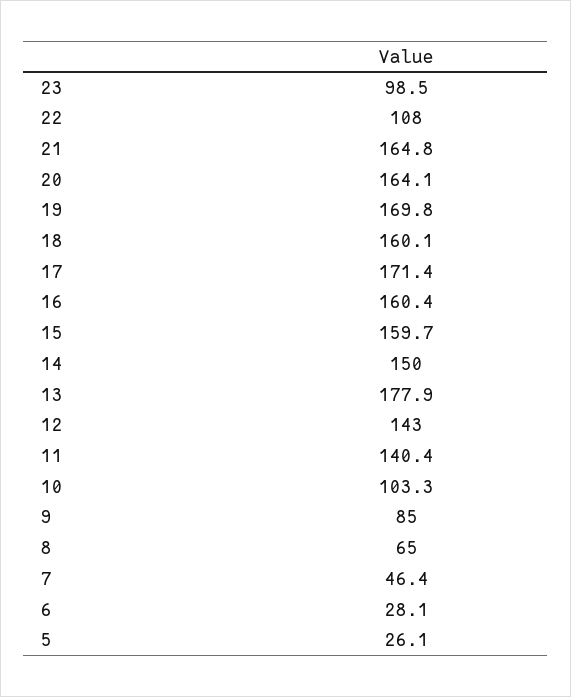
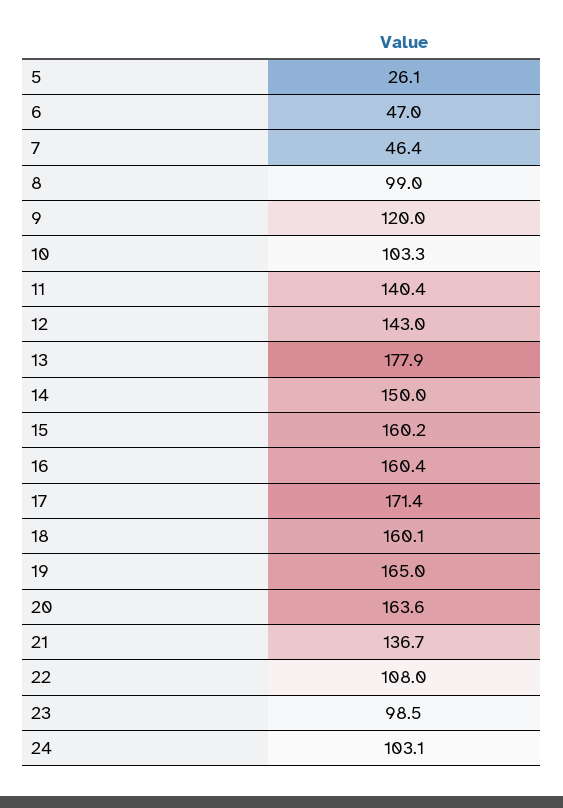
  {
    "23": 98.5,
    "22": 108,
-   "21": 164.8,
+   "21": 136.7,
-   "20": 164.1,
+   "20": 163.6,
-   "19": 169.8,
+   "19": 165,
    "18": 160.1,
    "17": 171.4,
    "16": 160.4,
-   "15": 159.7,
+   "15": 160.2,
    "14": 150,
    "13": 177.9,
    "12": 143,
    "11": 140.4,
    "10": 103.3,
-   "9": 85,
+   "9": 120,
-   "8": 65,
+   "8": 99,
    "7": 46.4,
-   "6": 28.1,
+   "6": 47,
-   "5": 26.1
+   "5": 26.1,
+   "24": 103.1
  }

